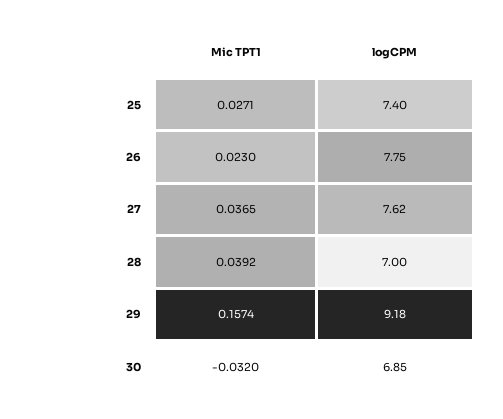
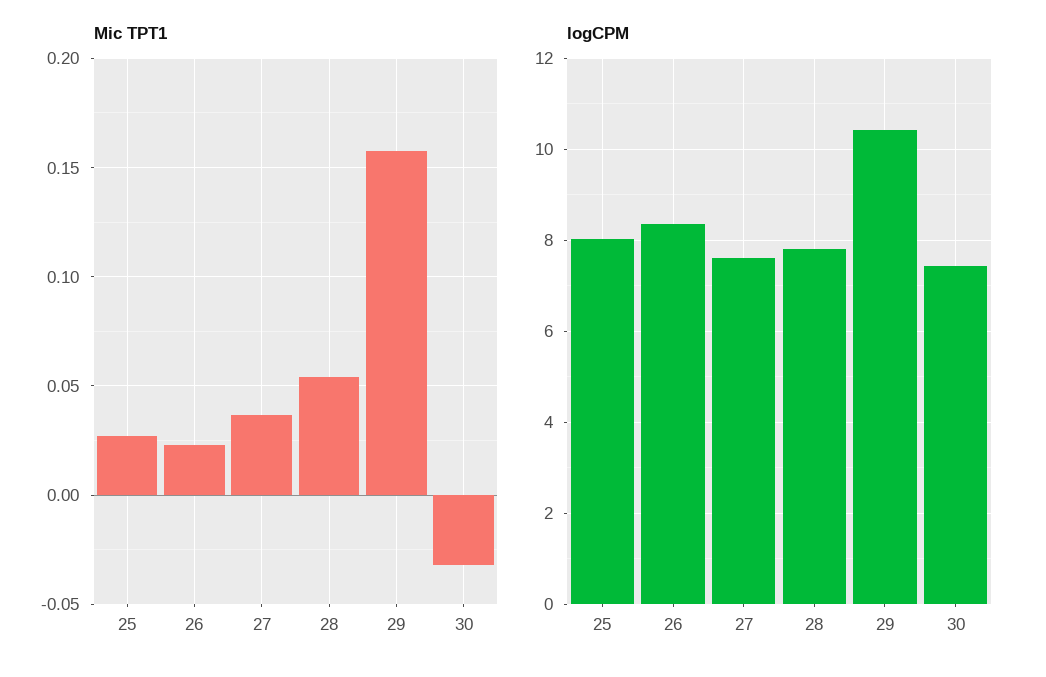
  {
    "Mic TPT1": {
      "25": 0.0271,
      "26": 0.023,
      "27": 0.0365,
-     "28": 0.0392,
+     "28": 0.055,
      "29": 0.1574,
      "30": -0.032
    },
    "logCPM": {
-     "25": 7.4,
+     "25": 8,
-     "26": 7.75,
+     "26": 8.4,
      "27": 7.62,
-     "28": 7,
+     "28": 7.8,
-     "29": 9.18,
+     "29": 10.4,
-     "30": 6.85
+     "30": 7.4
    }
  }

